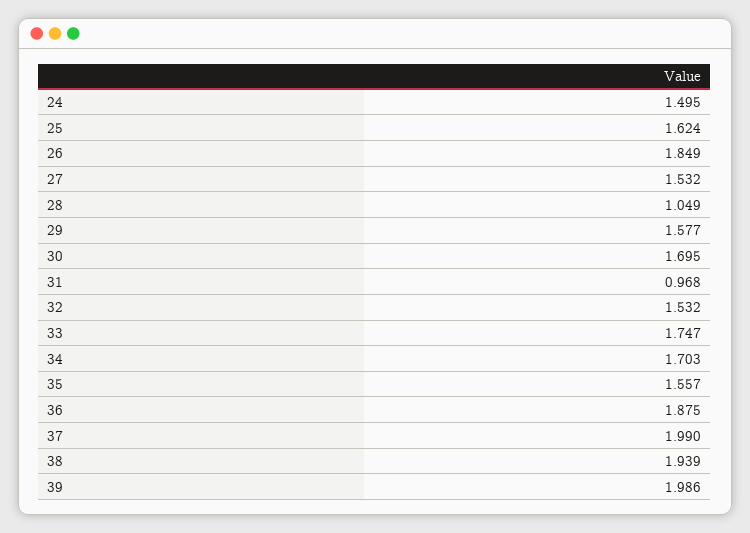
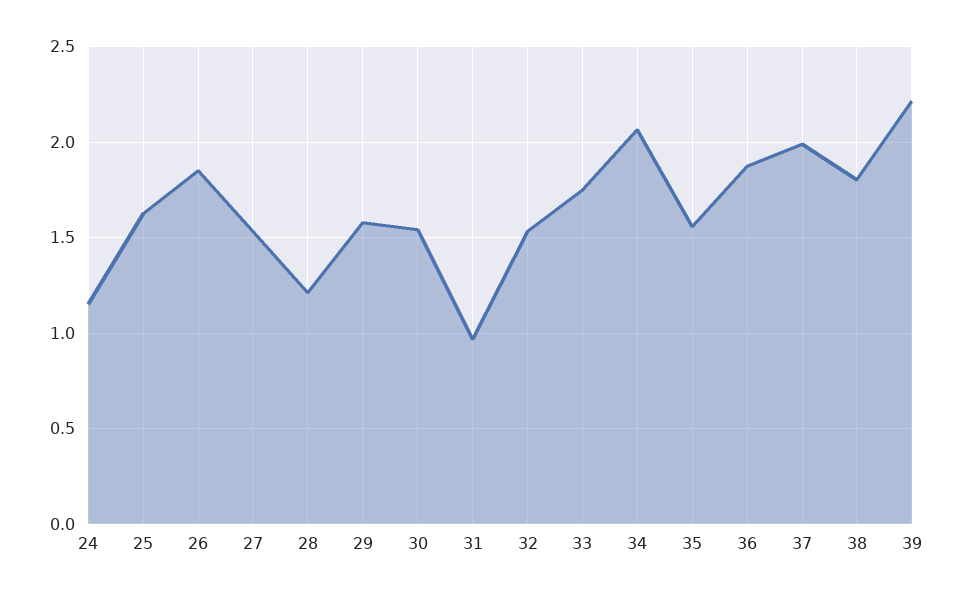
  {
-   "24": 1.495,
+   "24": 1.15,
    "25": 1.624,
    "26": 1.849,
    "27": 1.532,
-   "28": 1.049,
+   "28": 1.2,
    "29": 1.577,
-   "30": 1.695,
+   "30": 1.55,
    "31": 0.968,
    "32": 1.532,
    "33": 1.747,
-   "34": 1.703,
+   "34": 2.05,
    "35": 1.557,
    "36": 1.875,
    "37": 1.99,
-   "38": 1.939,
+   "38": 1.8,
-   "39": 1.986
+   "39": 2.2
  }

